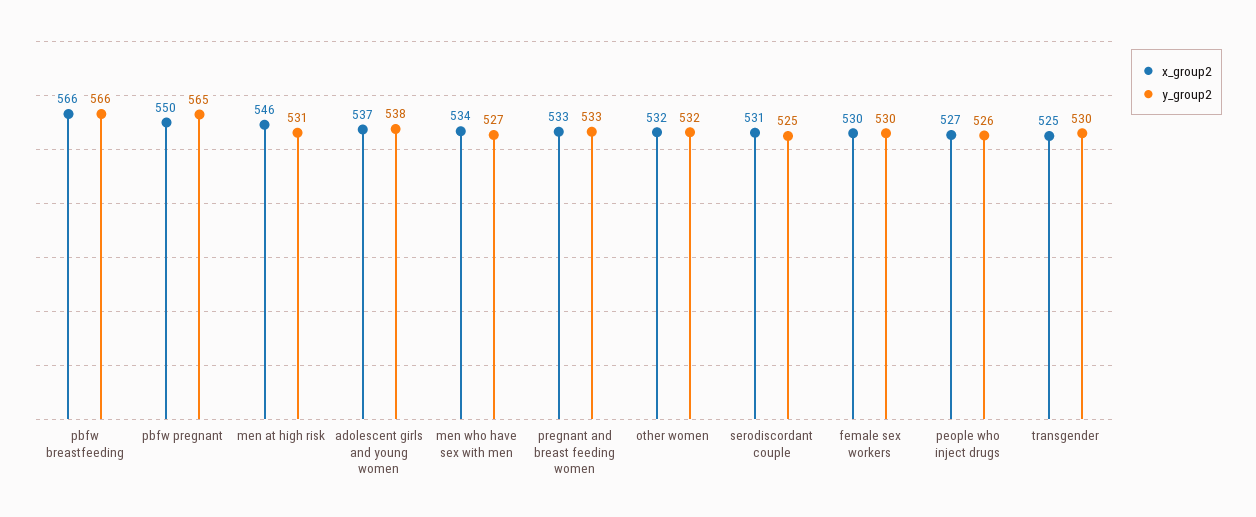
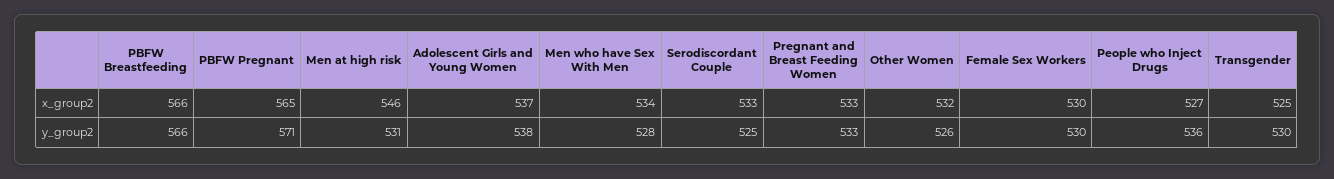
  {
    "x_group2": {
      "pbfw breastfeeding": 566,
-     "pbfw pregnant": 550,
+     "pbfw pregnant": 565,
      "men at high risk": 546,
      "adolescent girls and young women": 537,
      "men who have sex with men": 534,
      "pregnant and breast feeding women": 533,
      "other women": 532,
-     "serodiscordant couple": 531,
+     "serodiscordant couple": 533,
      "female sex workers": 530,
      "people who inject drugs": 527,
      "transgender": 525
    },
    "y_group2": {
      "pbfw breastfeeding": 566,
-     "pbfw pregnant": 565,
+     "pbfw pregnant": 571,
      "men at high risk": 531,
      "adolescent girls and young women": 538,
-     "men who have sex with men": 527,
+     "men who have sex with men": 528,
      "pregnant and breast feeding women": 533,
-     "other women": 532,
+     "other women": 526,
      "serodiscordant couple": 525,
      "female sex workers": 530,
-     "people who inject drugs": 526,
+     "people who inject drugs": 536,
      "transgender": 530
    }
  }

